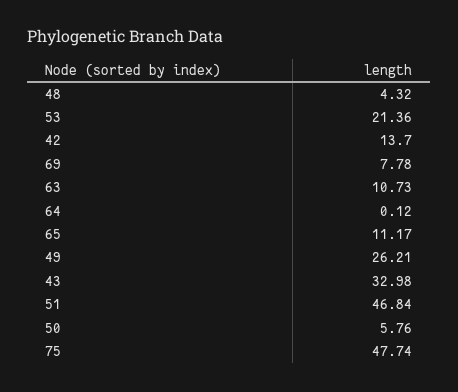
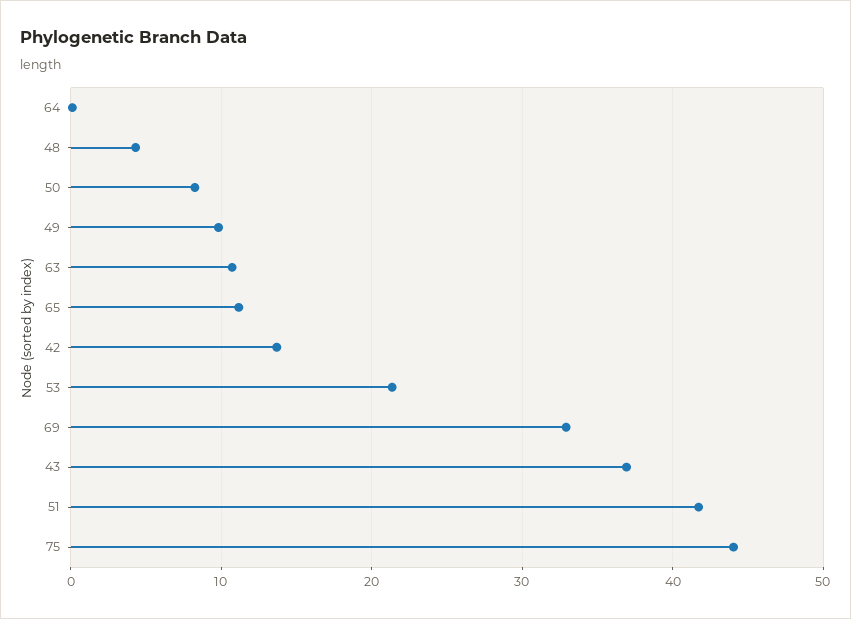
  {
    "48": 4.32,
    "53": 21.36,
    "42": 13.7,
-   "69": 7.78,
+   "69": 33,
    "63": 10.73,
    "64": 0.12,
    "65": 11.17,
-   "49": 26.21,
+   "49": 10,
-   "43": 32.98,
+   "43": 37,
-   "51": 46.84,
+   "51": 42,
-   "50": 5.76,
+   "50": 8,
-   "75": 47.74
+   "75": 44
  }

